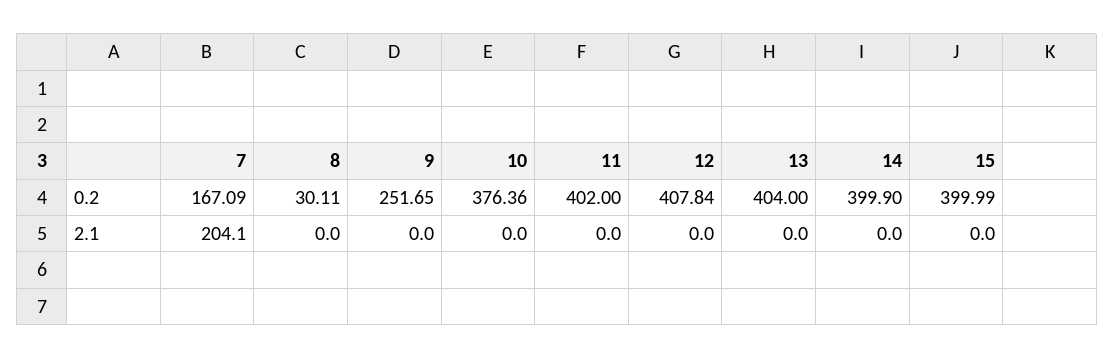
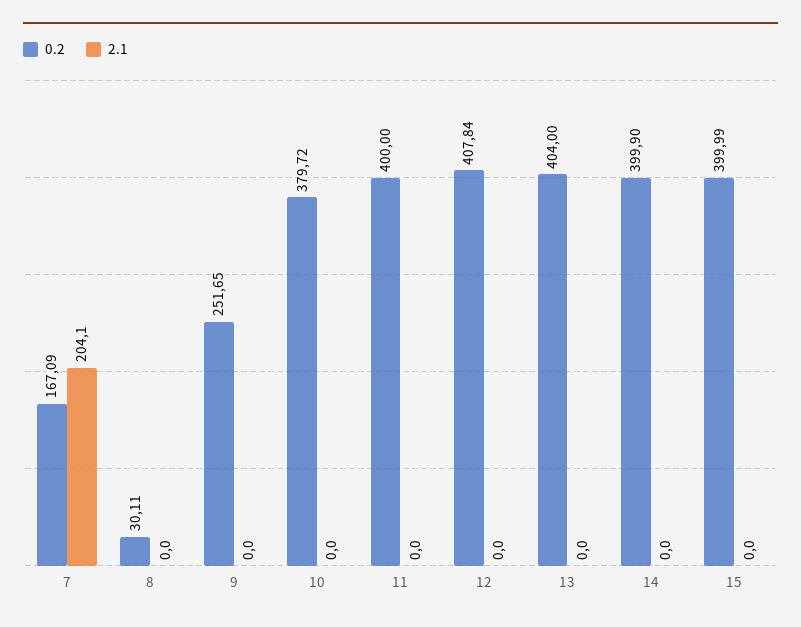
  {
    "0.2": {
      "7": 167.09,
      "8": 30.11,
      "9": 251.65,
-     "10": 376.36,
+     "10": 379.72,
-     "11": 402,
+     "11": 400,
      "12": 407.84,
      "13": 404,
      "14": 399.9,
      "15": 399.99
    },
    "2.1": {
      "7": 204.1,
      "8": 0,
      "9": 0,
      "10": 0,
      "11": 0,
      "12": 0,
      "13": 0,
      "14": 0,
      "15": 0
    }
  }

